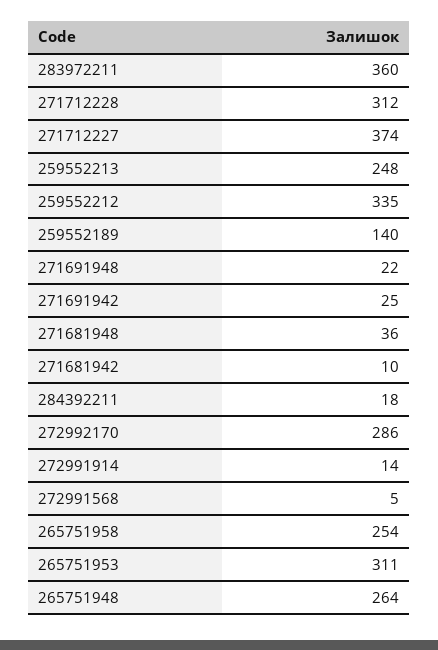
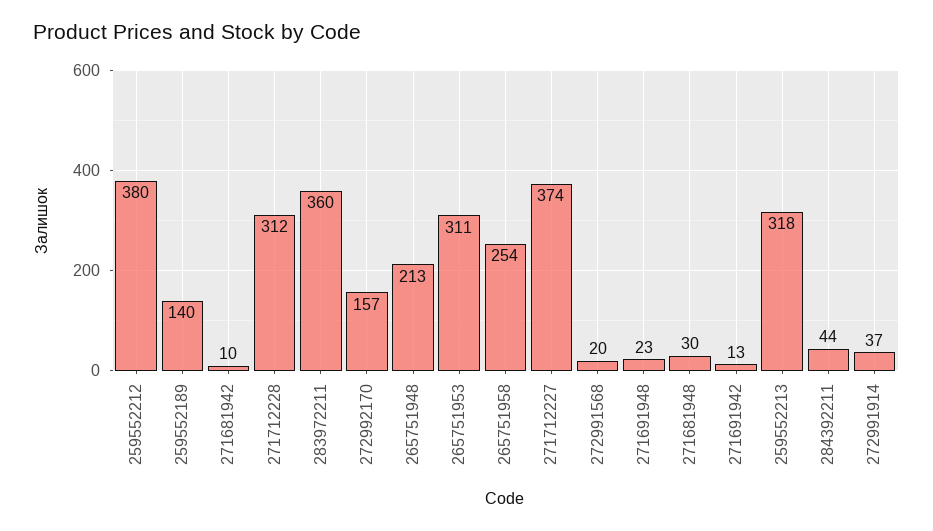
  {
    "283972211": 360,
    "271712228": 312,
    "271712227": 374,
-   "259552213": 248,
+   "259552213": 318,
-   "259552212": 335,
+   "259552212": 380,
    "259552189": 140,
-   "271691948": 22,
+   "271691948": 23,
-   "271691942": 25,
+   "271691942": 13,
-   "271681948": 36,
+   "271681948": 30,
    "271681942": 10,
-   "284392211": 18,
+   "284392211": 44,
-   "272992170": 286,
+   "272992170": 157,
-   "272991914": 14,
+   "272991914": 37,
-   "272991568": 5,
+   "272991568": 20,
    "265751958": 254,
    "265751953": 311,
-   "265751948": 264
+   "265751948": 213
  }

